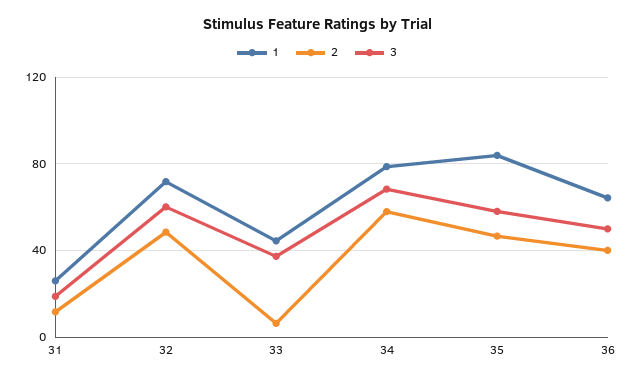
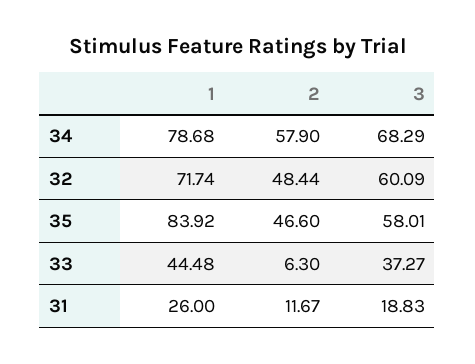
  {
    "1": {
      "31": 26,
      "32": 71.74,
      "33": 44.48,
      "34": 78.68,
-     "35": 83.92,
+     "35": 83.92
-     "36": 65
    },
    "2": {
      "31": 11.67,
      "32": 48.44,
      "33": 6.3,
      "34": 57.9,
-     "35": 46.6,
+     "35": 46.6
-     "36": 40
    },
    "3": {
      "31": 18.83,
      "32": 60.09,
      "33": 37.27,
      "34": 68.29,
-     "35": 58.01,
+     "35": 58.01
-     "36": 50
    }
  }

